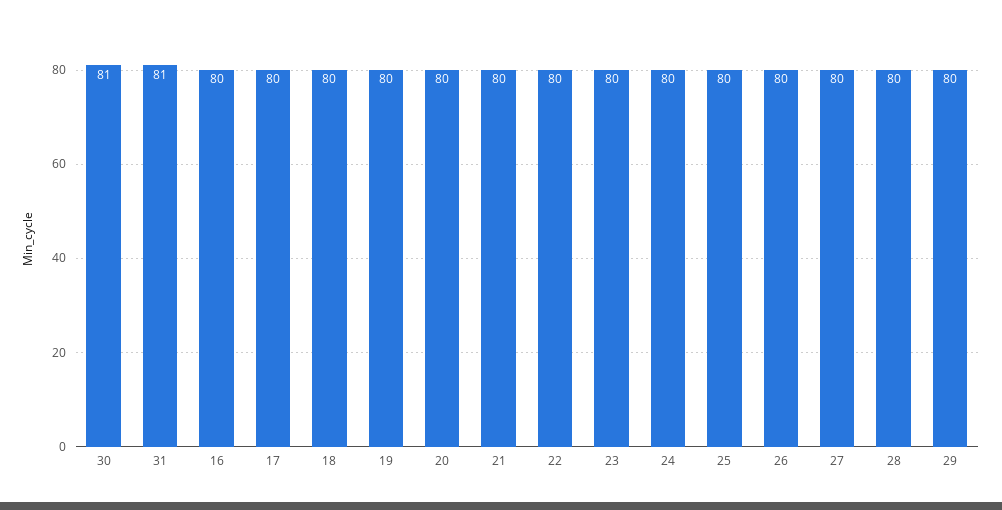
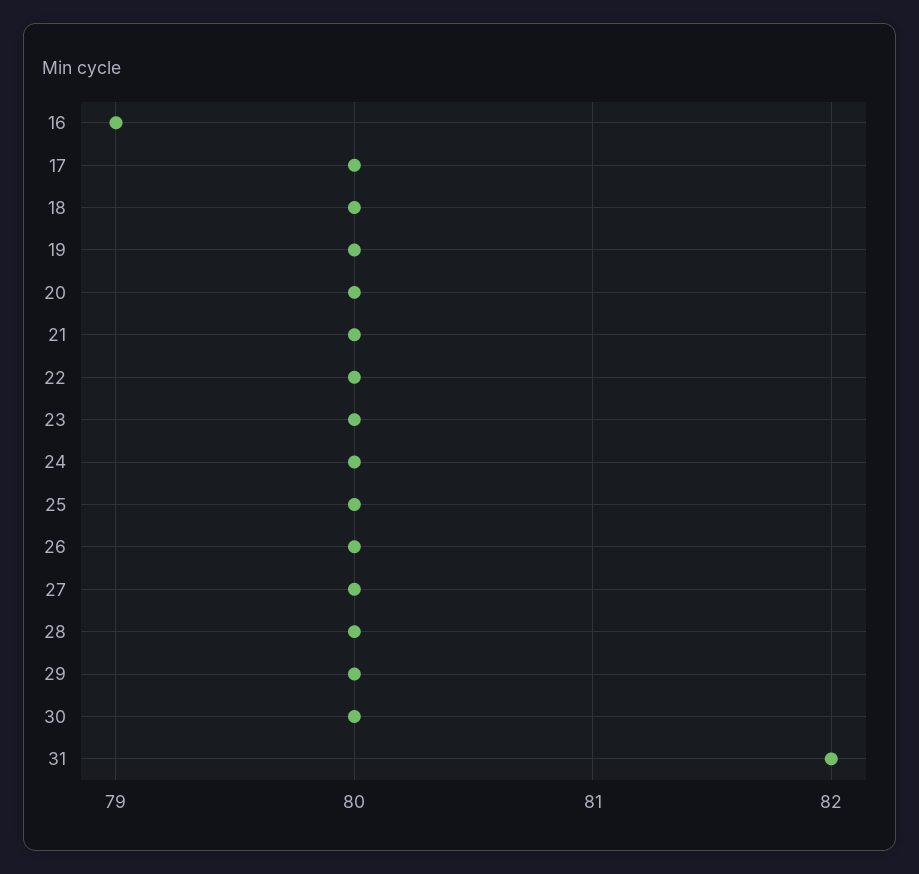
  {
-   "30": 81,
+   "30": 80,
-   "31": 81,
+   "31": 82,
-   "16": 80,
+   "16": 79,
    "17": 80,
    "18": 80,
    "19": 80,
    "20": 80,
    "21": 80,
    "22": 80,
    "23": 80,
    "24": 80,
    "25": 80,
    "26": 80,
    "27": 80,
    "28": 80,
    "29": 80
  }

